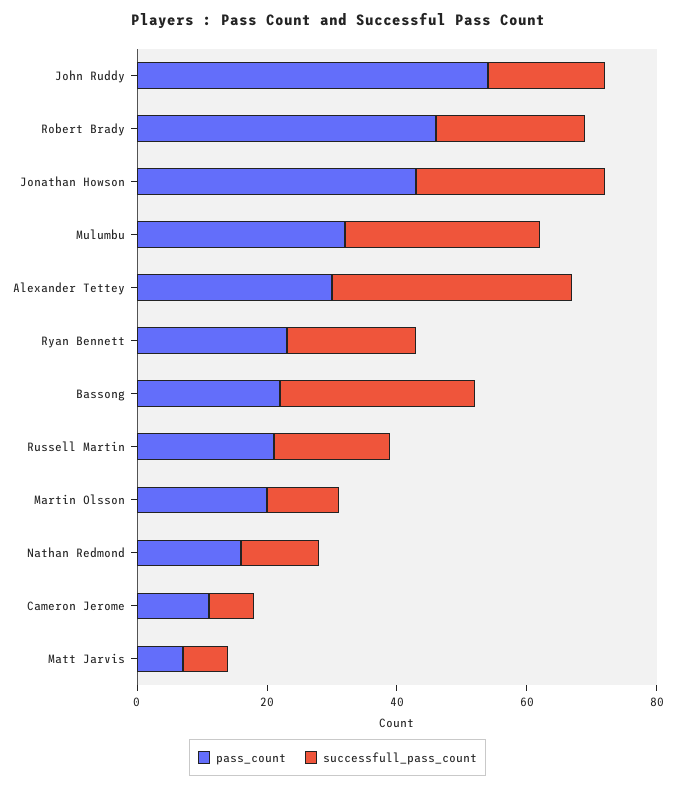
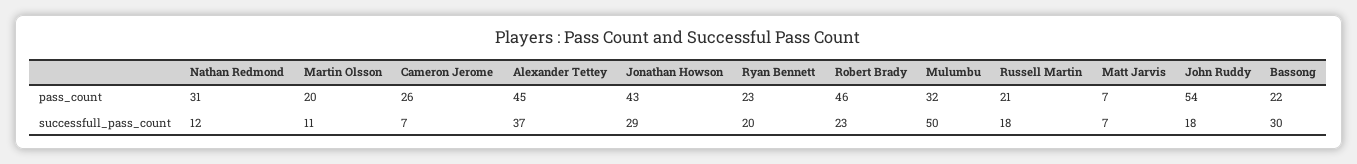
  {
    "pass_count": {
      "John Ruddy": 54,
      "Robert Brady": 46,
      "Jonathan Howson": 43,
      "Mulumbu": 32,
-     "Alexander Tettey": 30,
+     "Alexander Tettey": 45,
      "Ryan Bennett": 23,
      "Bassong": 22,
      "Russell Martin": 21,
      "Martin Olsson": 20,
-     "Nathan Redmond": 15,
+     "Nathan Redmond": 31,
-     "Cameron Jerome": 10,
+     "Cameron Jerome": 26,
      "Matt Jarvis": 7
    },
    "successfull_pass_count": {
      "John Ruddy": 18,
      "Robert Brady": 23,
      "Jonathan Howson": 29,
-     "Mulumbu": 30,
+     "Mulumbu": 50,
      "Alexander Tettey": 37,
      "Ryan Bennett": 20,
      "Bassong": 30,
      "Russell Martin": 18,
      "Martin Olsson": 11,
      "Nathan Redmond": 12,
      "Cameron Jerome": 7,
      "Matt Jarvis": 7
    }
  }

